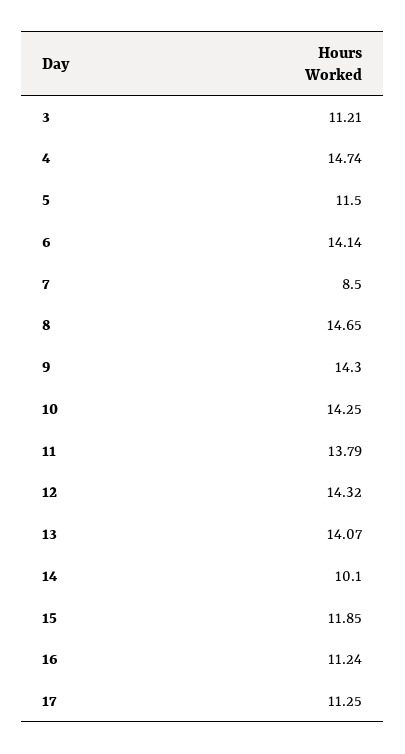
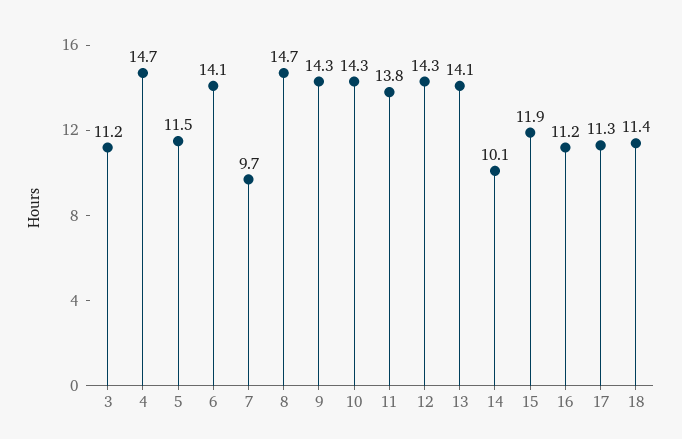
  {
    "3": 11.21,
    "4": 14.74,
    "5": 11.5,
    "6": 14.14,
-   "7": 8.5,
+   "7": 9.7,
    "8": 14.65,
    "9": 14.3,
    "10": 14.25,
    "11": 13.79,
    "12": 14.32,
    "13": 14.07,
    "14": 10.1,
    "15": 11.85,
    "16": 11.24,
-   "17": 11.25
+   "17": 11.25,
+   "18": 11.4
  }

